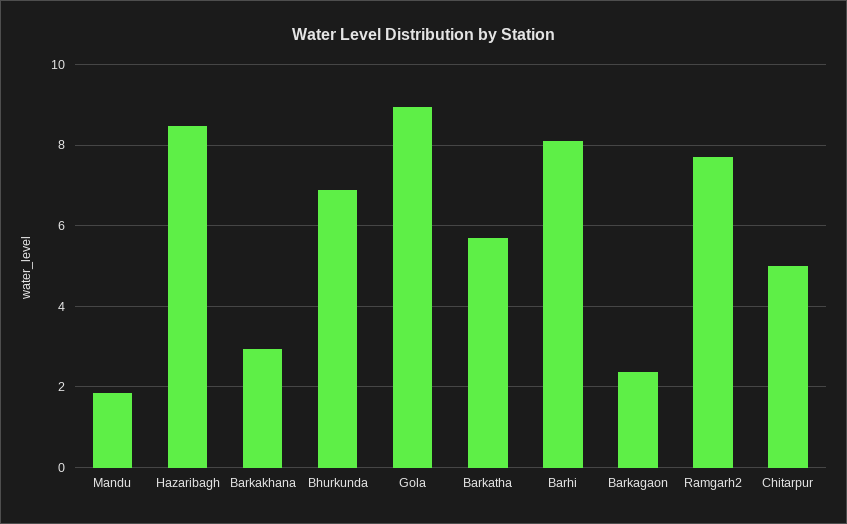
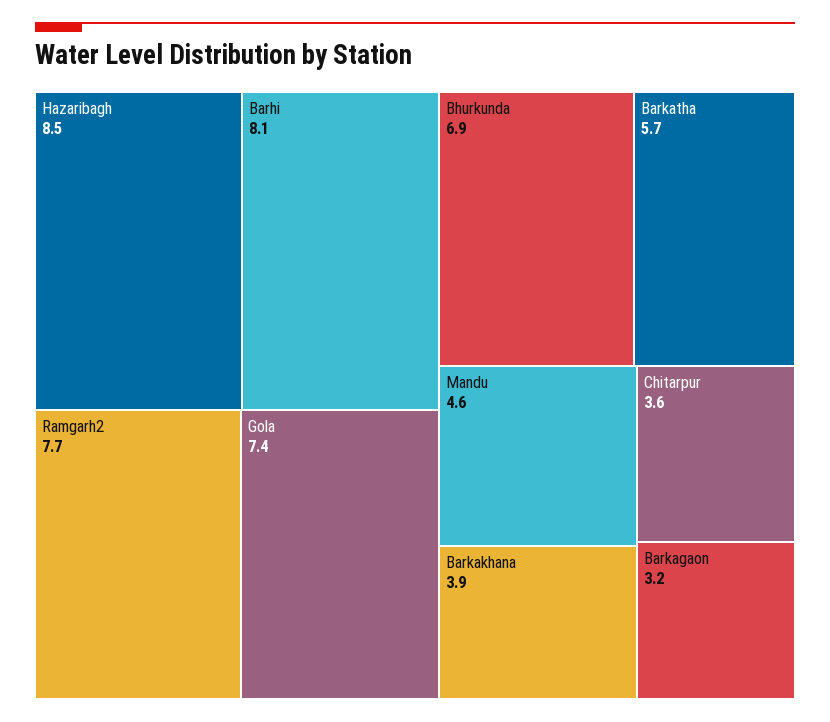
  {
-   "Mandu": 1.8,
+   "Mandu": 4.6,
    "Hazaribagh": 8.5,
-   "Barkakhana": 3,
+   "Barkakhana": 3.9,
    "Bhurkunda": 6.9,
-   "Gola": 9,
+   "Gola": 7.4,
    "Barkatha": 5.7,
    "Barhi": 8.1,
-   "Barkagaon": 2.4,
+   "Barkagaon": 3.2,
    "Ramgarh2": 7.7,
-   "Chitarpur": 5
+   "Chitarpur": 3.6
  }

